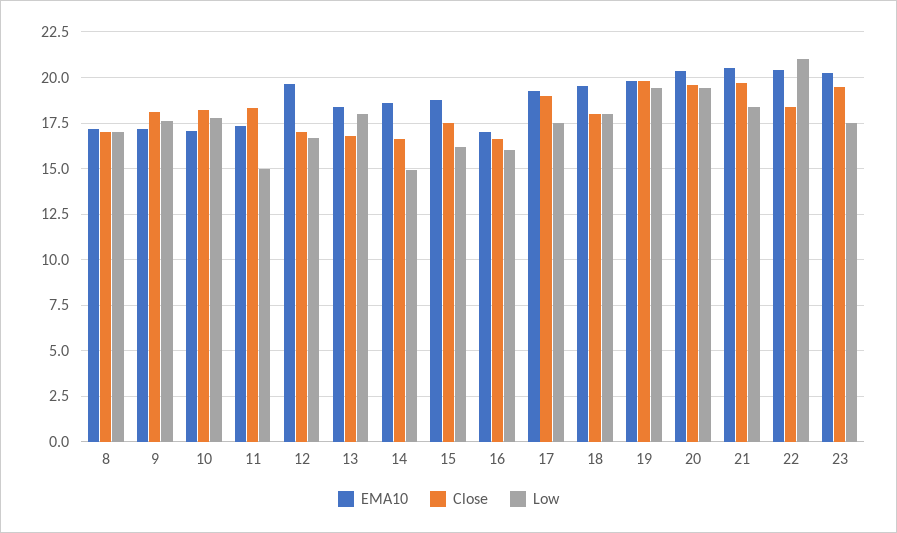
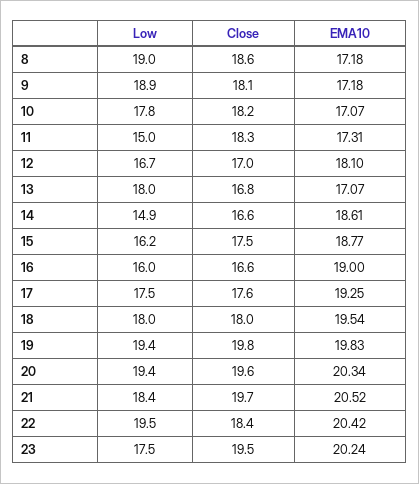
  {
    "EMA10": {
      "8": 17.18,
      "9": 17.18,
      "10": 17.07,
      "11": 17.31,
-     "12": 19.5,
+     "12": 18.1,
-     "13": 18.5,
+     "13": 17.07,
      "14": 18.61,
      "15": 18.77,
-     "16": 17,
+     "16": 19,
      "17": 19.25,
      "18": 19.54,
      "19": 19.83,
      "20": 20.34,
      "21": 20.52,
      "22": 20.42,
      "23": 20.24
    },
    "Close": {
-     "8": 17,
+     "8": 18.6,
      "9": 18.1,
      "10": 18.2,
      "11": 18.3,
      "12": 17,
      "13": 16.8,
      "14": 16.6,
      "15": 17.5,
      "16": 16.6,
-     "17": 19,
+     "17": 17.6,
      "18": 18,
      "19": 19.8,
      "20": 19.6,
      "21": 19.7,
      "22": 18.4,
      "23": 19.5
    },
    "Low": {
-     "8": 17,
+     "8": 19,
-     "9": 17.5,
+     "9": 18.9,
      "10": 17.8,
      "11": 15,
      "12": 16.7,
      "13": 18,
      "14": 14.9,
      "15": 16.2,
      "16": 16,
      "17": 17.5,
      "18": 18,
      "19": 19.4,
      "20": 19.4,
      "21": 18.4,
-     "22": 21,
+     "22": 19.5,
      "23": 17.5
    }
  }

